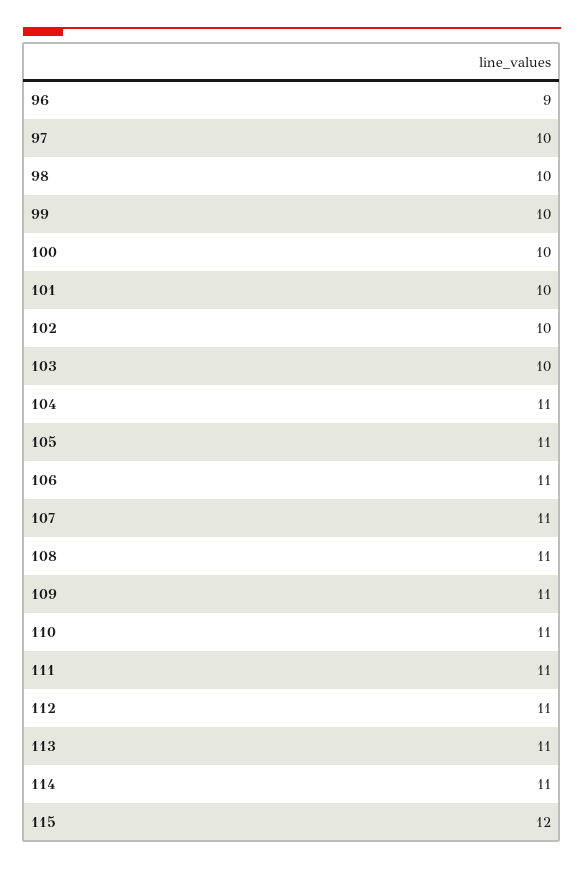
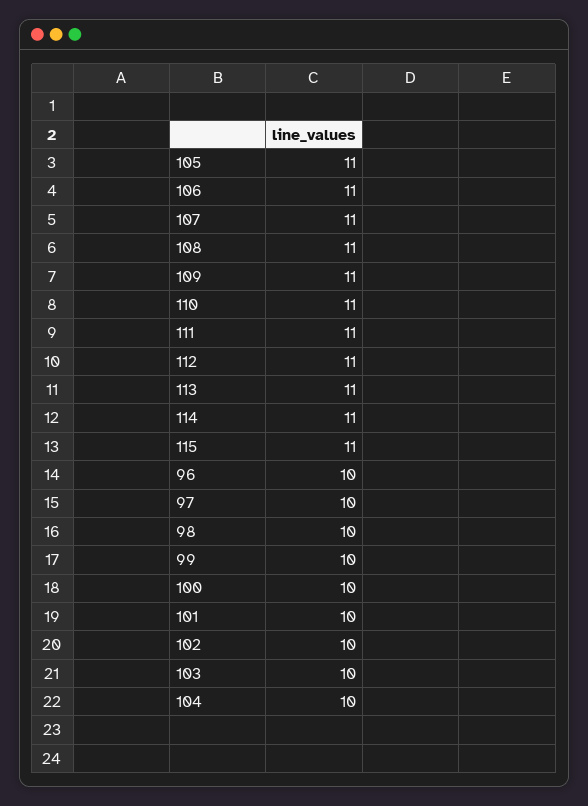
  {
-   "96": 9,
+   "96": 10,
    "97": 10,
    "98": 10,
    "99": 10,
    "100": 10,
    "101": 10,
    "102": 10,
    "103": 10,
-   "104": 11,
+   "104": 10,
    "105": 11,
    "106": 11,
    "107": 11,
    "108": 11,
    "109": 11,
    "110": 11,
    "111": 11,
    "112": 11,
    "113": 11,
    "114": 11,
-   "115": 12
+   "115": 11
  }

